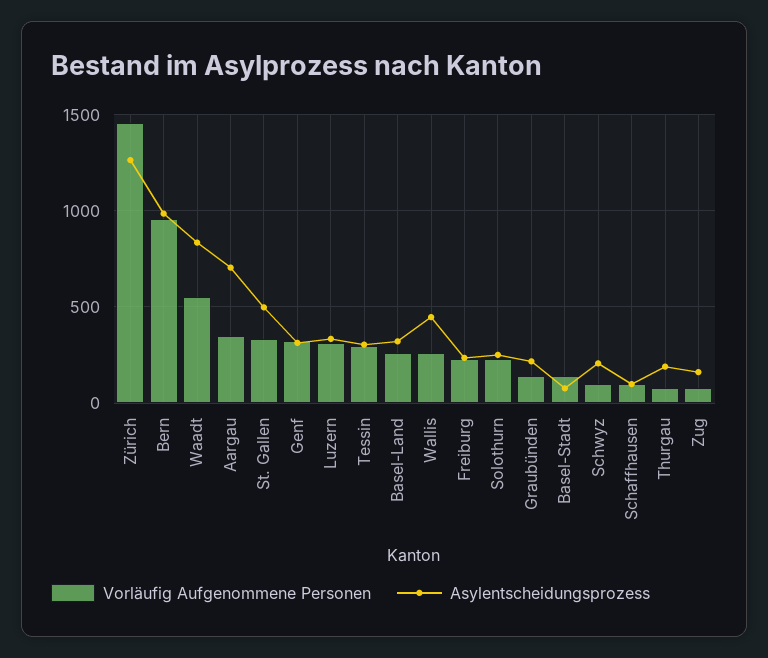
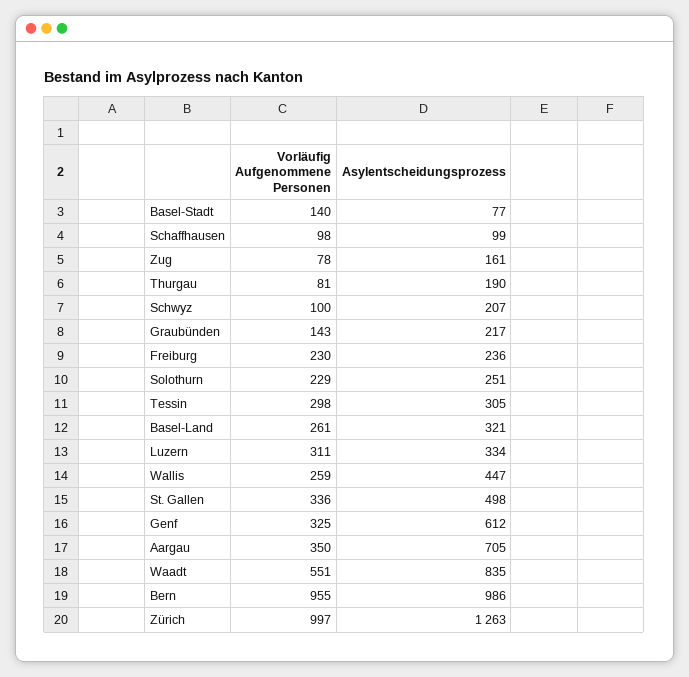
  {
    "Vorläufig Aufgenommene Personen": {
-     "Zürich": 1450,
+     "Zürich": 997,
      "Bern": 955,
      "Waadt": 551,
      "Aargau": 350,
      "St. Gallen": 336,
      "Genf": 325,
      "Luzern": 311,
      "Tessin": 298,
      "Basel-Land": 261,
      "Wallis": 259,
      "Freiburg": 230,
      "Solothurn": 229,
      "Graubünden": 143,
      "Basel-Stadt": 140,
      "Schwyz": 100,
      "Schaffhausen": 98,
      "Thurgau": 81,
      "Zug": 78
    },
    "Asylentscheidungsprozess": {
      "Zürich": 1263,
      "Bern": 986,
      "Waadt": 835,
      "Aargau": 705,
      "St. Gallen": 498,
-     "Genf": 300,
+     "Genf": 612,
      "Luzern": 334,
      "Tessin": 305,
      "Basel-Land": 321,
      "Wallis": 447,
      "Freiburg": 236,
      "Solothurn": 251,
      "Graubünden": 217,
      "Basel-Stadt": 77,
      "Schwyz": 207,
      "Schaffhausen": 99,
      "Thurgau": 190,
      "Zug": 161
    }
  }

